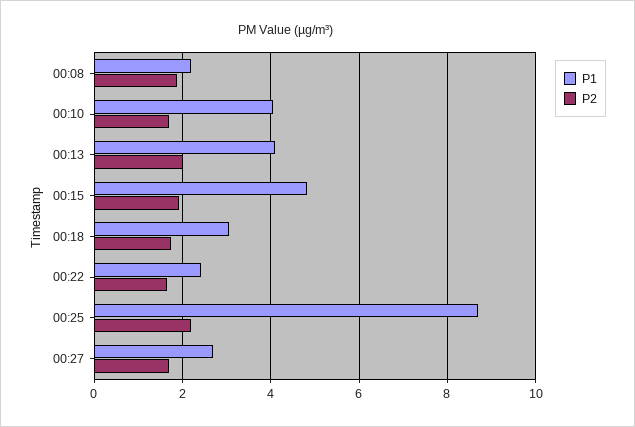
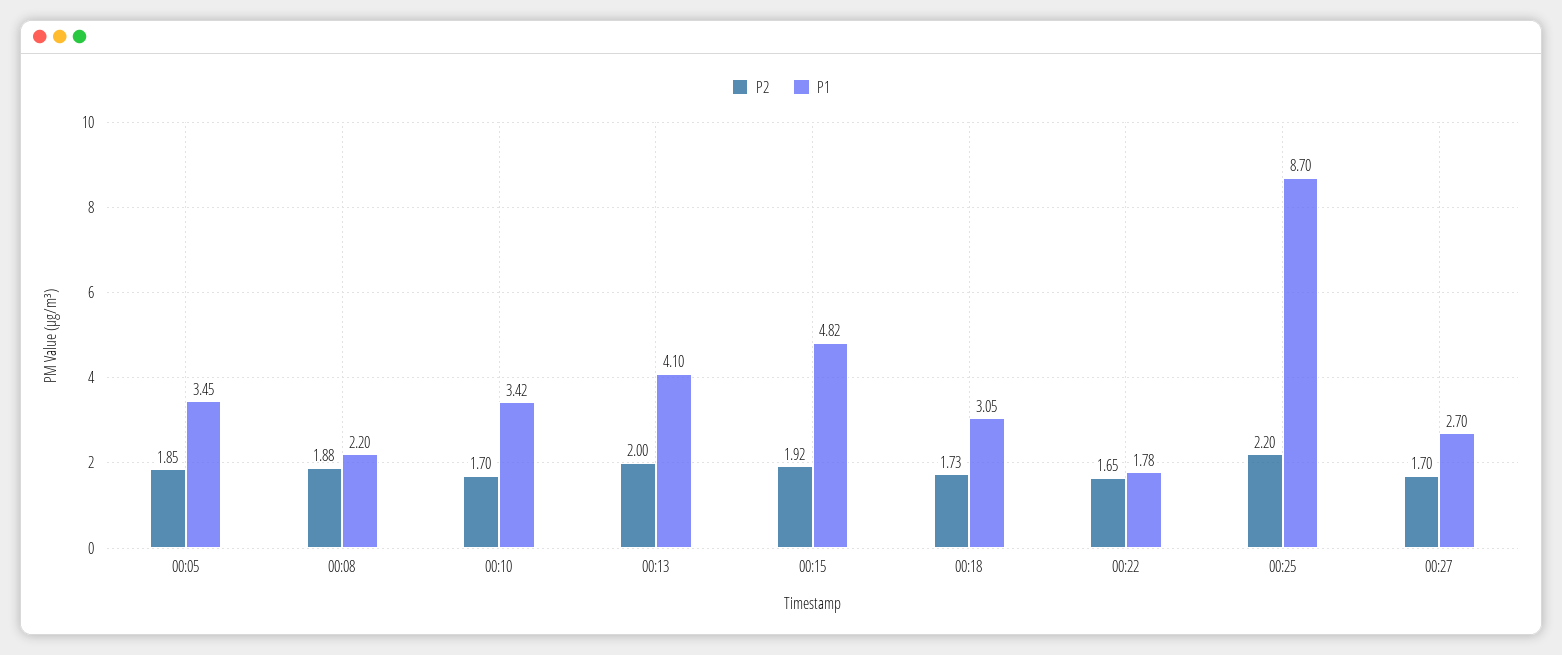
  {
    "P1": {
      "00:08": 2.2,
-     "00:10": 4,
+     "00:10": 3.42,
      "00:13": 4.1,
      "00:15": 4.82,
      "00:18": 3.05,
-     "00:22": 2.4,
+     "00:22": 1.78,
      "00:25": 8.7,
-     "00:27": 2.7
+     "00:27": 2.7,
+     "00:05": 3.45
    },
    "P2": {
      "00:08": 1.88,
      "00:10": 1.7,
      "00:13": 2,
      "00:15": 1.92,
      "00:18": 1.73,
      "00:22": 1.65,
      "00:25": 2.2,
-     "00:27": 1.7
+     "00:27": 1.7,
+     "00:05": 1.85
    }
  }

